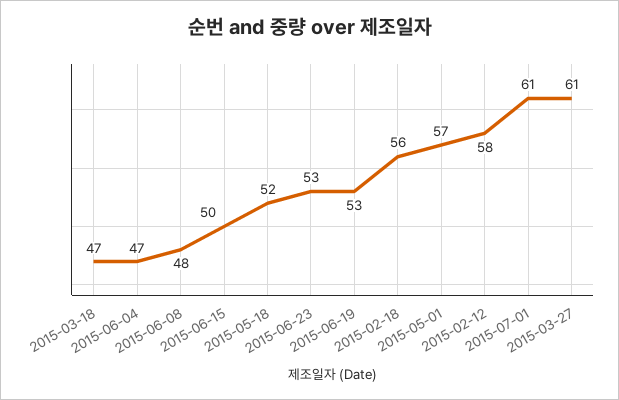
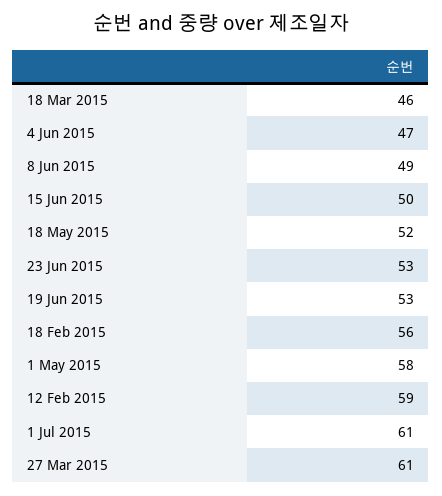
  {
-   "2015-03-18": 47,
+   "2015-03-18": 46,
    "2015-06-04": 47,
-   "2015-06-08": 48,
+   "2015-06-08": 49,
    "2015-06-15": 50,
    "2015-05-18": 52,
    "2015-06-23": 53,
    "2015-06-19": 53,
    "2015-02-18": 56,
-   "2015-05-01": 57,
+   "2015-05-01": 58,
-   "2015-02-12": 58,
+   "2015-02-12": 59,
    "2015-07-01": 61,
    "2015-03-27": 61
  }

